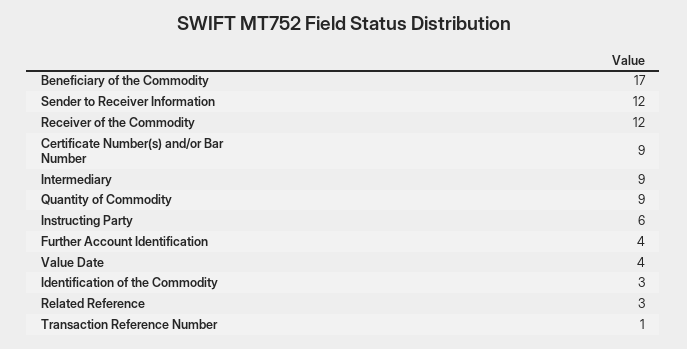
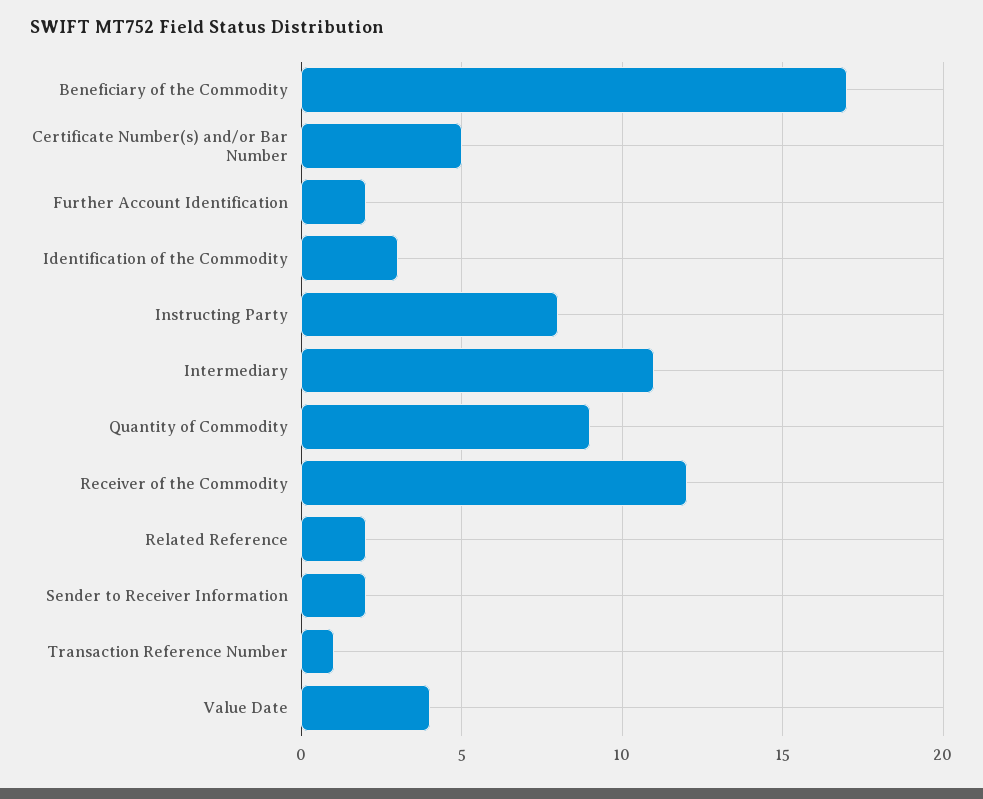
  {
    "Beneficiary of the Commodity": 17,
-   "Sender to Receiver Information": 12,
+   "Sender to Receiver Information": 2,
    "Receiver of the Commodity": 12,
-   "Certificate Number(s) and/or Bar Number": 9,
+   "Certificate Number(s) and/or Bar Number": 5,
-   "Intermediary": 9,
+   "Intermediary": 11,
    "Quantity of Commodity": 9,
-   "Instructing Party": 6,
+   "Instructing Party": 8,
-   "Further Account Identification": 4,
+   "Further Account Identification": 2,
    "Value Date": 4,
    "Identification of the Commodity": 3,
-   "Related Reference": 3,
+   "Related Reference": 2,
    "Transaction Reference Number": 1
  }

